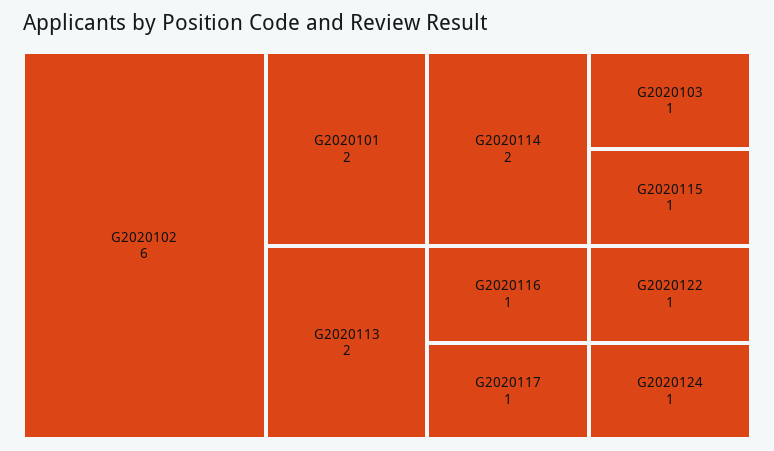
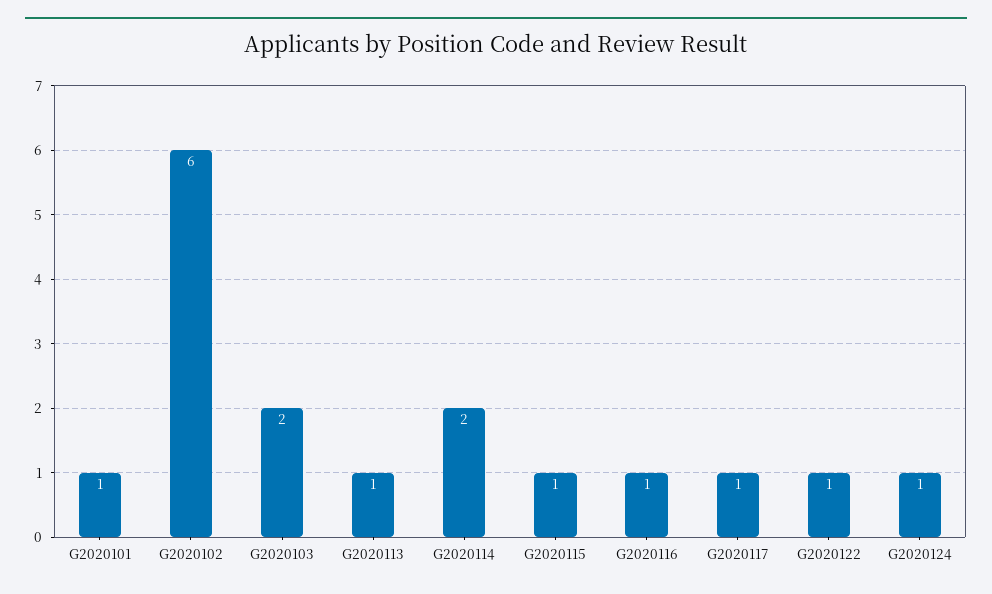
  {
    "G2020102": 6,
-   "G2020101": 2,
+   "G2020101": 1,
-   "G2020113": 2,
+   "G2020113": 1,
    "G2020114": 2,
-   "G2020103": 1,
+   "G2020103": 2,
    "G2020115": 1,
    "G2020116": 1,
    "G2020117": 1,
    "G2020122": 1,
    "G2020124": 1
  }

